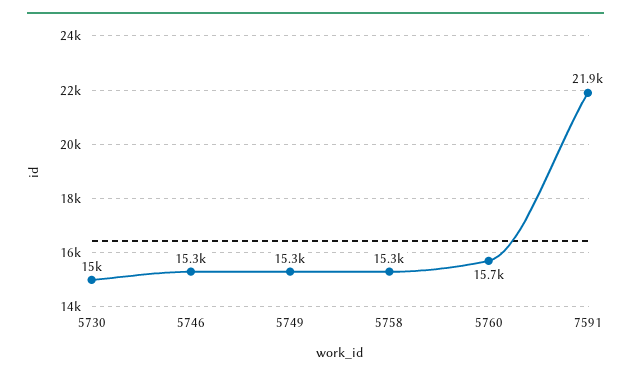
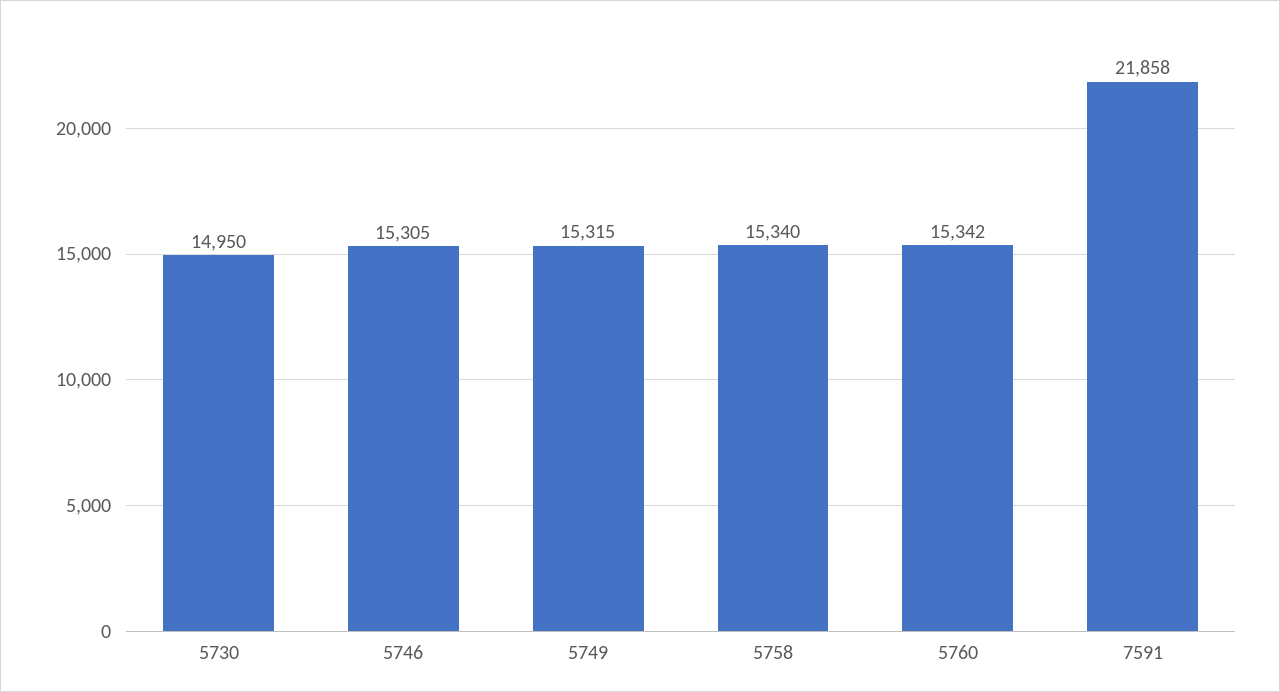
  {
    "5730": 14950,
    "5746": 15305,
    "5749": 15315,
    "5758": 15340,
-   "5760": 15700,
+   "5760": 15342,
    "7591": 21858
  }

